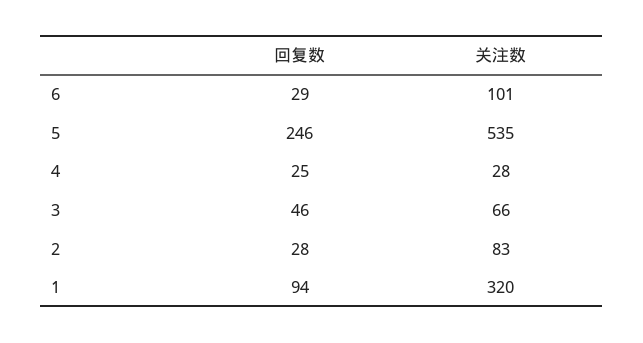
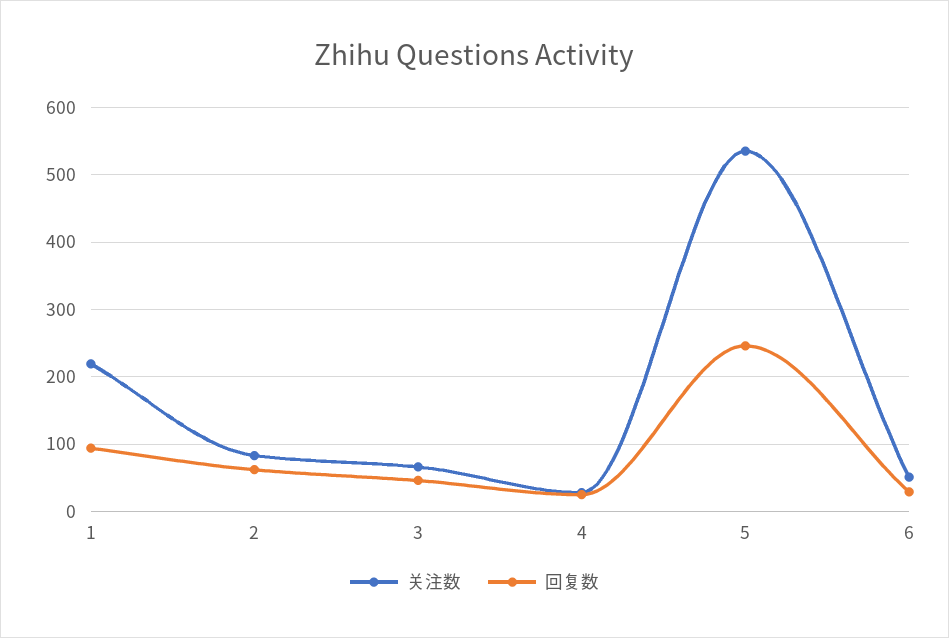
  {
    "回复数": {
      "6": 29,
      "5": 246,
      "4": 25,
      "3": 46,
-     "2": 28,
+     "2": 60,
      "1": 94
    },
    "关注数": {
-     "6": 101,
+     "6": 50,
      "5": 535,
      "4": 28,
      "3": 66,
      "2": 83,
-     "1": 320
+     "1": 220
    }
  }

